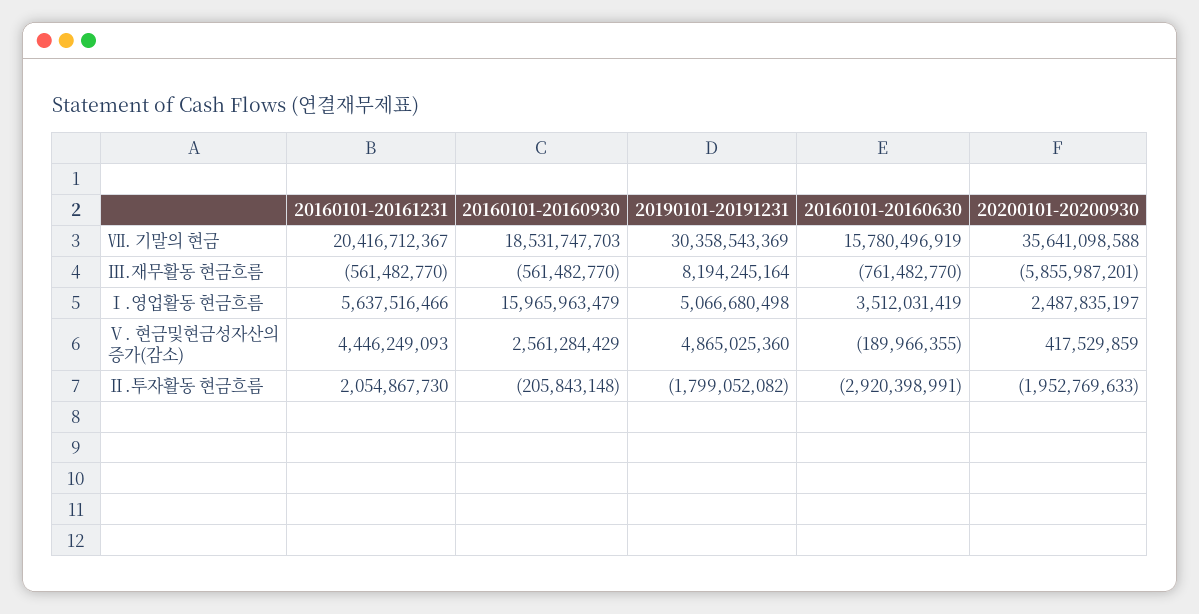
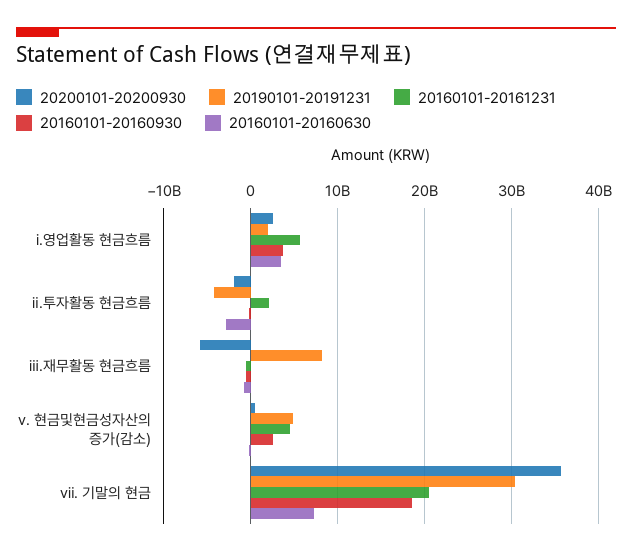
  {
    "20160101-20161231": {
      "Ⅶ. 기말의 현금": 20416712367,
      "Ⅲ.재무활동 현금흐름": -561482770,
      "Ⅰ.영업활동 현금흐름": 5637516466,
      "Ⅴ. 현금및현금성자산의 증가(감소)": 4446249093,
      "Ⅱ.투자활동 현금흐름": 2054867730
    },
    "20160101-20160930": {
      "Ⅶ. 기말의 현금": 18531747703,
      "Ⅲ.재무활동 현금흐름": -561482770,
-     "Ⅰ.영업활동 현금흐름": 15965963479,
+     "Ⅰ.영업활동 현금흐름": 4000000000,
      "Ⅴ. 현금및현금성자산의 증가(감소)": 2561284429,
      "Ⅱ.투자활동 현금흐름": -205843148
    },
    "20190101-20191231": {
      "Ⅶ. 기말의 현금": 30358543369,
      "Ⅲ.재무활동 현금흐름": 8194245164,
-     "Ⅰ.영업활동 현금흐름": 5066680498,
+     "Ⅰ.영업활동 현금흐름": 2000000000,
      "Ⅴ. 현금및현금성자산의 증가(감소)": 4865025360,
-     "Ⅱ.투자활동 현금흐름": -1799052082
+     "Ⅱ.투자활동 현금흐름": -4000000000
    },
    "20160101-20160630": {
-     "Ⅶ. 기말의 현금": 15780496919,
+     "Ⅶ. 기말의 현금": 7000000000,
      "Ⅲ.재무활동 현금흐름": -761482770,
      "Ⅰ.영업활동 현금흐름": 3512031419,
      "Ⅴ. 현금및현금성자산의 증가(감소)": -189966355,
      "Ⅱ.투자활동 현금흐름": -2920398991
    },
    "20200101-20200930": {
      "Ⅶ. 기말의 현금": 35641098588,
      "Ⅲ.재무활동 현금흐름": -5855987201,
      "Ⅰ.영업활동 현금흐름": 2487835197,
      "Ⅴ. 현금및현금성자산의 증가(감소)": 417529859,
      "Ⅱ.투자활동 현금흐름": -1952769633
    }
  }

